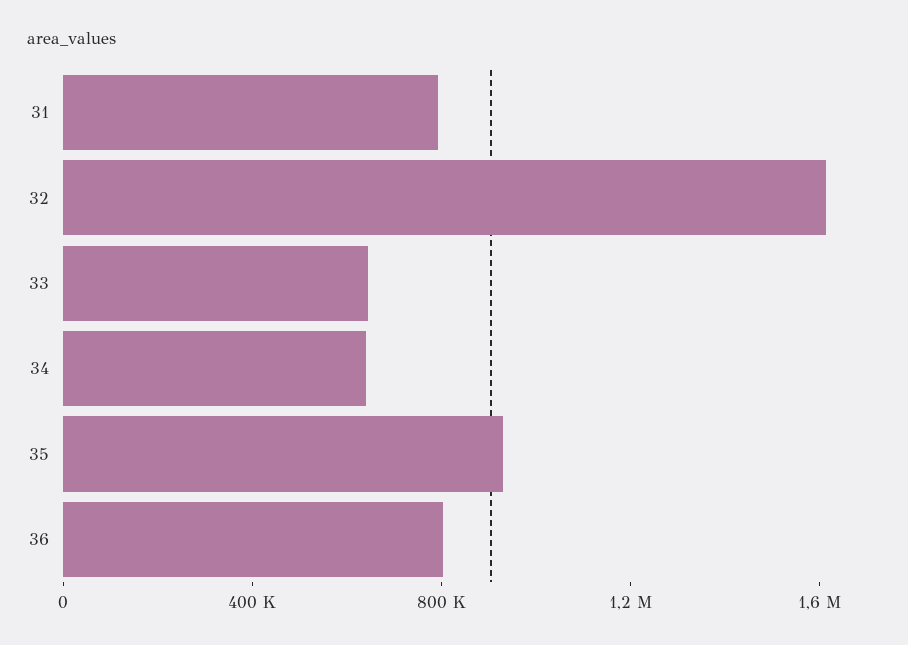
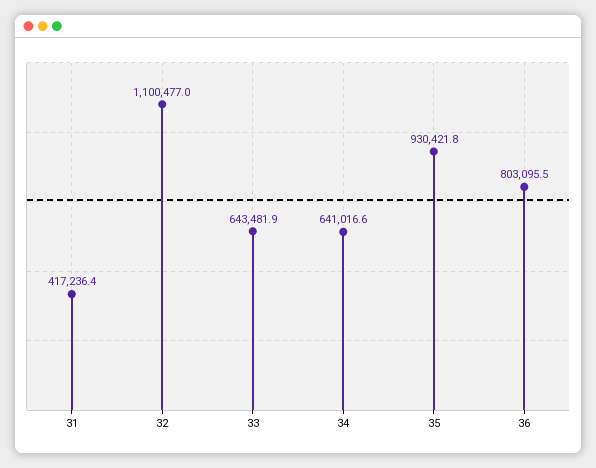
  {
-   "31": 800000,
+   "31": 417236.4,
-   "32": 1600000,
+   "32": 1100477,
    "33": 643481.9,
    "34": 641016.6,
    "35": 930421.8,
    "36": 803095.5
  }

